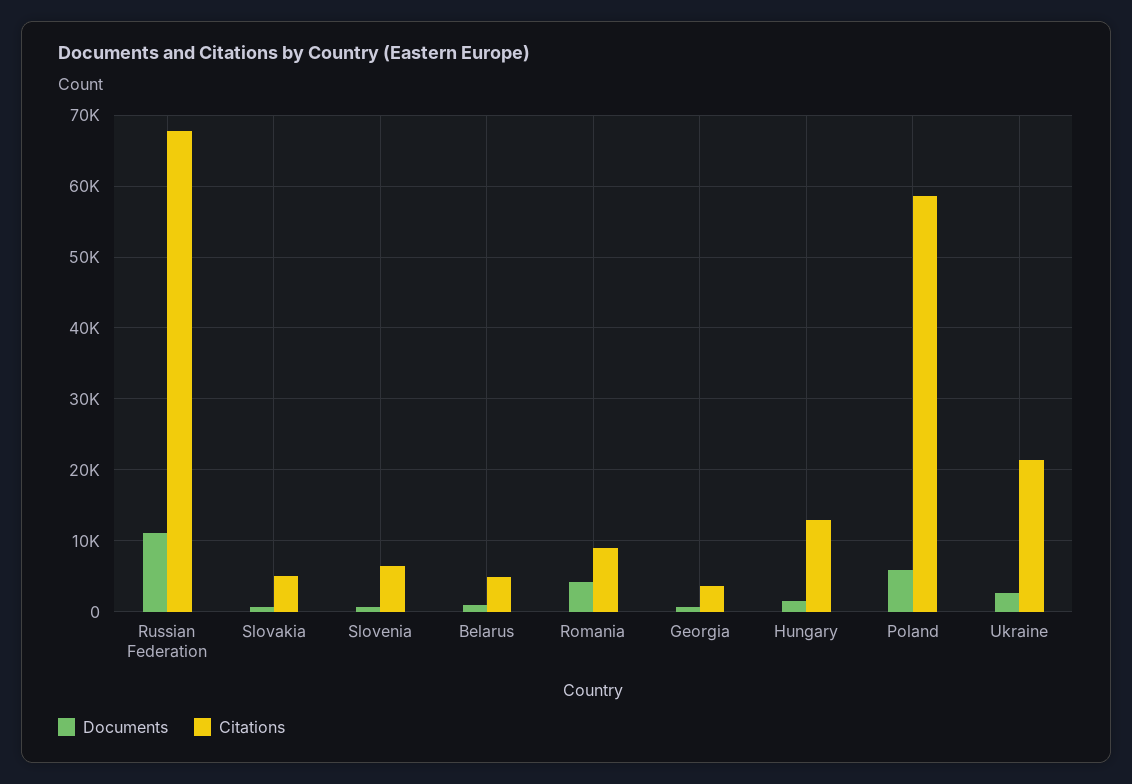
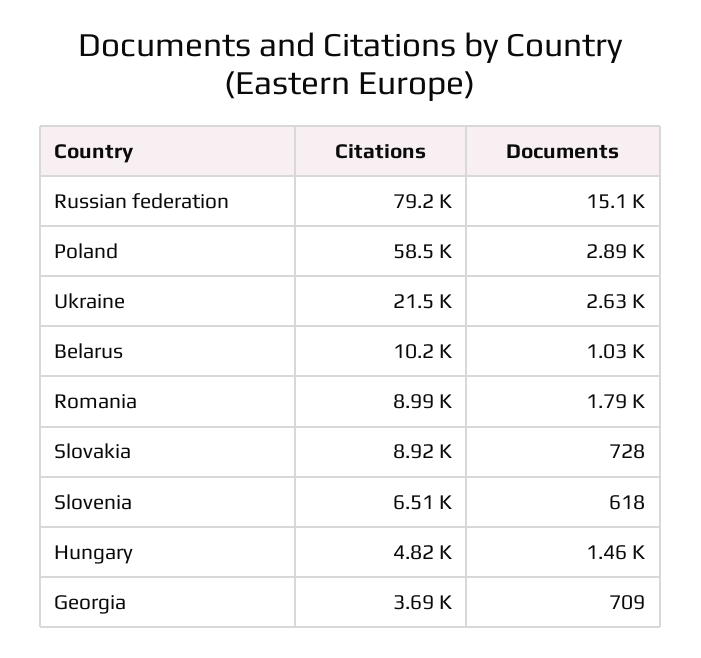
  {
    "Documents": {
-     "Russian Federation": 11000,
+     "Russian Federation": 15100,
      "Slovakia": 728,
      "Slovenia": 618,
      "Belarus": 1030,
-     "Romania": 4000,
+     "Romania": 1790,
      "Georgia": 709,
      "Hungary": 1460,
-     "Poland": 6000,
+     "Poland": 2890,
      "Ukraine": 2630
    },
    "Citations": {
-     "Russian Federation": 68000,
+     "Russian Federation": 79200,
-     "Slovakia": 5000,
+     "Slovakia": 8920,
      "Slovenia": 6510,
-     "Belarus": 5000,
+     "Belarus": 10200,
      "Romania": 8990,
      "Georgia": 3690,
-     "Hungary": 13000,
+     "Hungary": 4820,
      "Poland": 58500,
      "Ukraine": 21500
    }
  }

